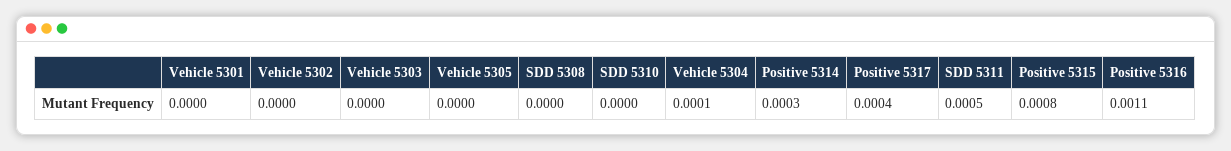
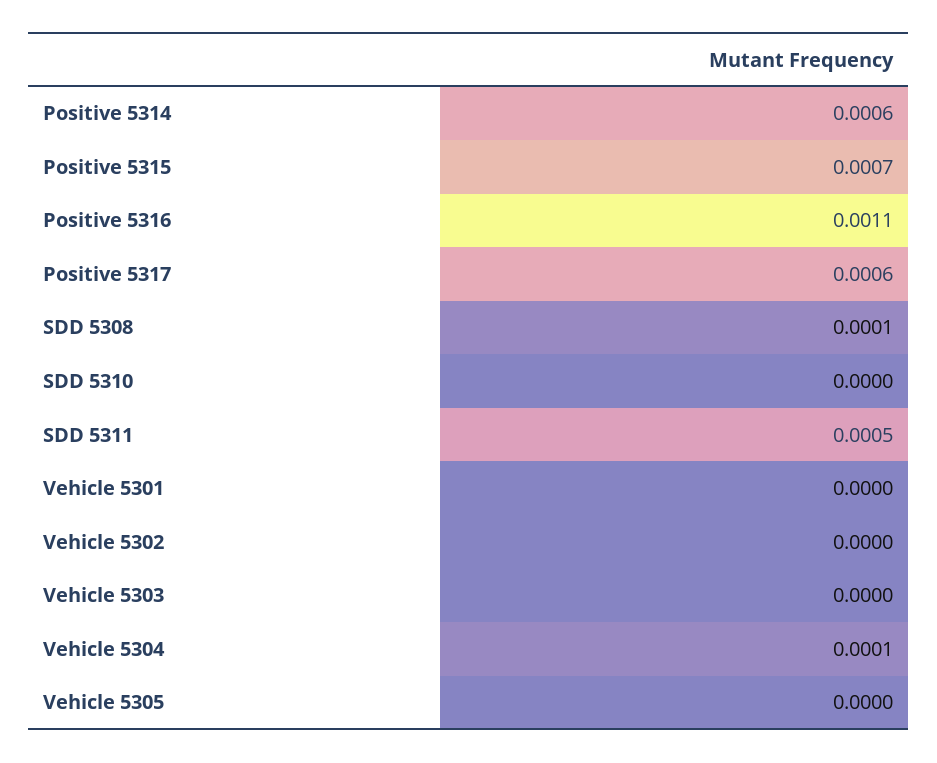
  {
    "Vehicle 5301": 0,
    "Vehicle 5302": 0,
    "Vehicle 5303": 0,
    "Vehicle 5305": 0,
-   "SDD 5308": 0,
+   "SDD 5308": 0.0001,
    "SDD 5310": 0,
    "Vehicle 5304": 0.0001,
-   "Positive 5314": 0.0003,
+   "Positive 5314": 0.0006,
-   "Positive 5317": 0.0004,
+   "Positive 5317": 0.0006,
    "SDD 5311": 0.0005,
-   "Positive 5315": 0.0008,
+   "Positive 5315": 0.0007,
    "Positive 5316": 0.0011
  }

